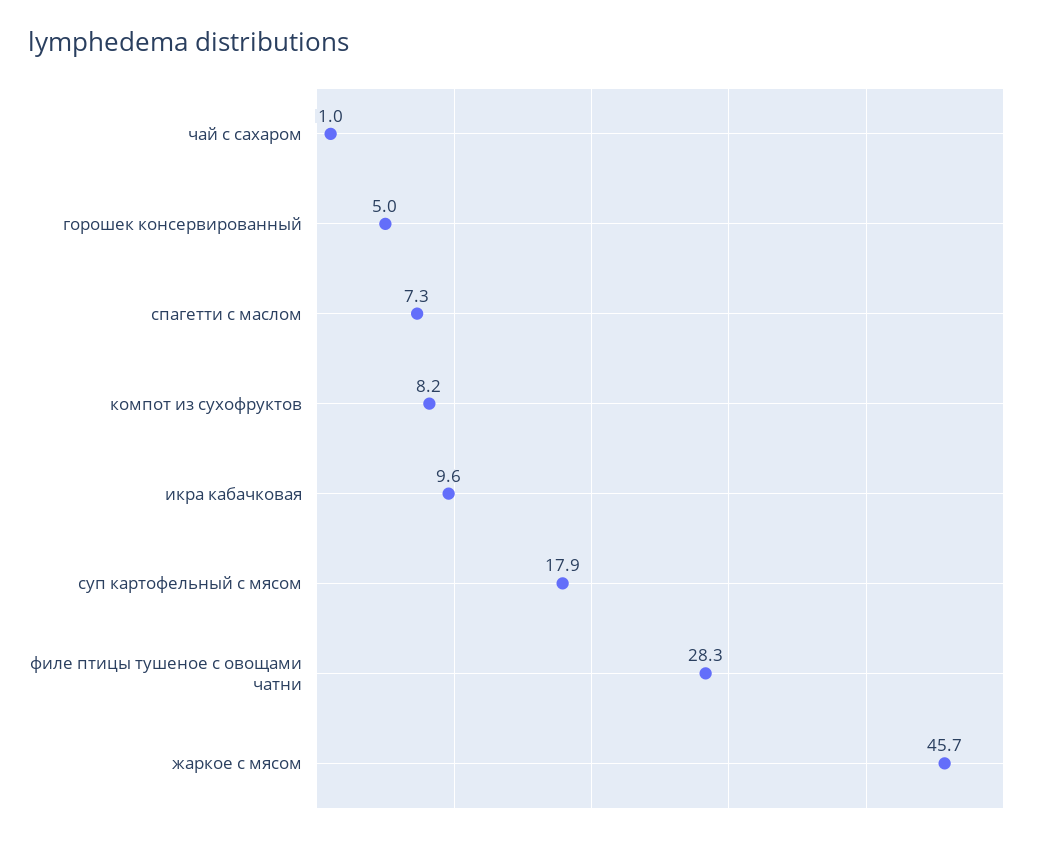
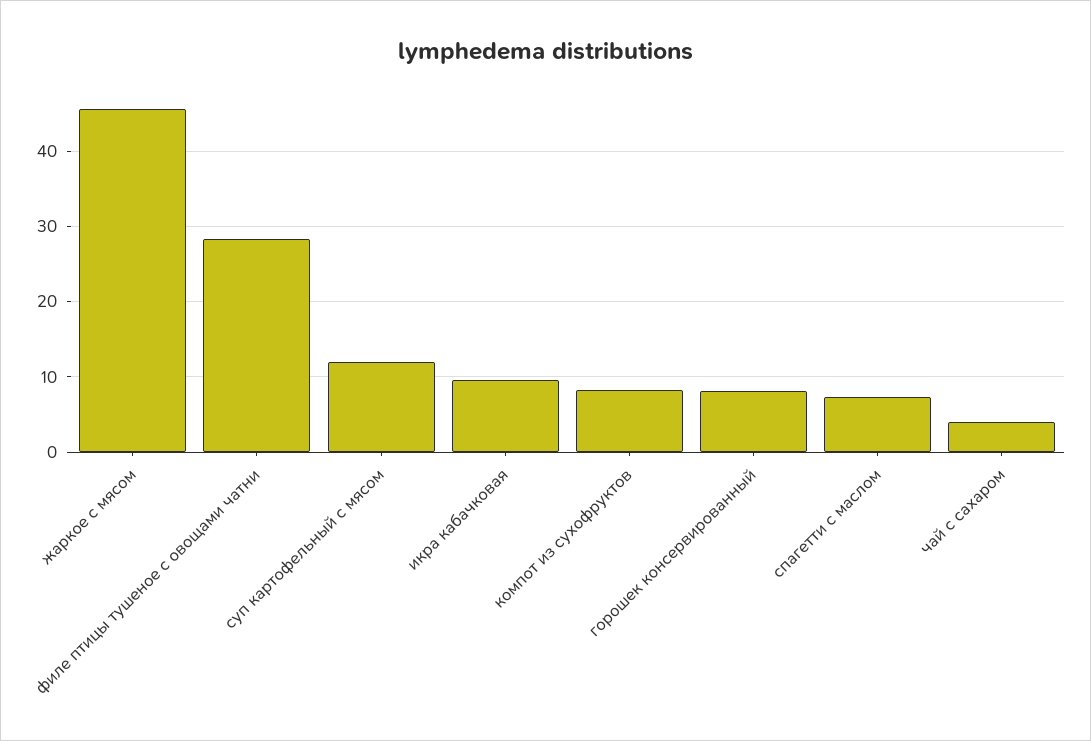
  {
-   "чай с сахаром": 1,
+   "чай с сахаром": 4,
-   "горошек консервированный": 5,
+   "горошек консервированный": 8,
    "спагетти с маслом": 7.3,
    "компот из сухофруктов": 8.2,
    "икра кабачковая": 9.6,
-   "суп картофельный с мясом": 17.9,
+   "суп картофельный с мясом": 12,
    "филе птицы тушеное с овощами чатни": 28.3,
    "жаркое с мясом": 45.7
  }

